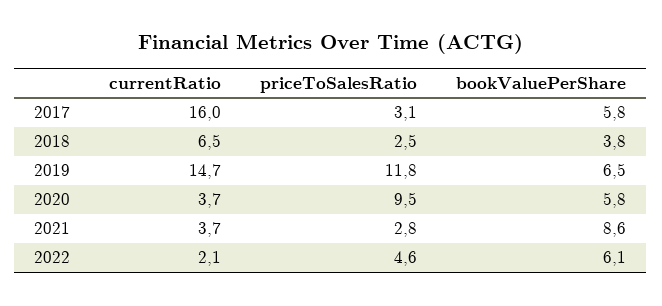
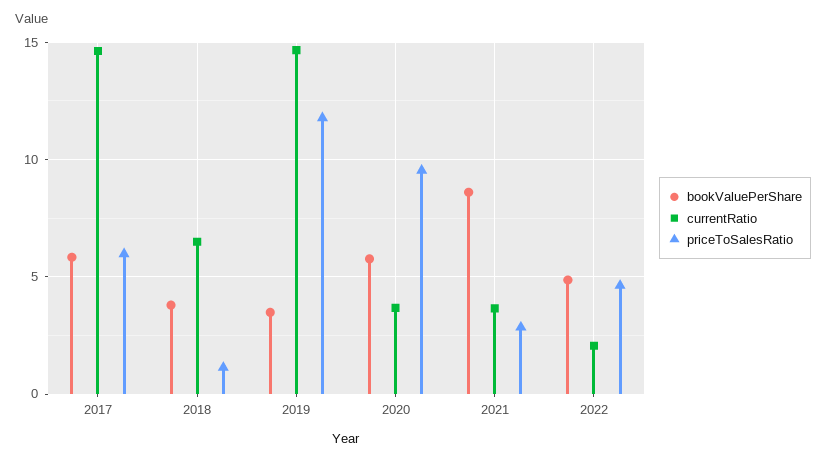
  {
    "currentRatio": {
-     "2017": 16,
+     "2017": 14.5,
      "2018": 6.5,
      "2019": 14.7,
      "2020": 3.7,
      "2021": 3.7,
      "2022": 2.1
    },
    "priceToSalesRatio": {
-     "2017": 3.1,
+     "2017": 6,
-     "2018": 2.5,
+     "2018": 1,
      "2019": 11.8,
      "2020": 9.5,
      "2021": 2.8,
      "2022": 4.6
    },
    "bookValuePerShare": {
      "2017": 5.8,
      "2018": 3.8,
-     "2019": 6.5,
+     "2019": 3.5,
      "2020": 5.8,
      "2021": 8.6,
-     "2022": 6.1
+     "2022": 5
    }
  }

